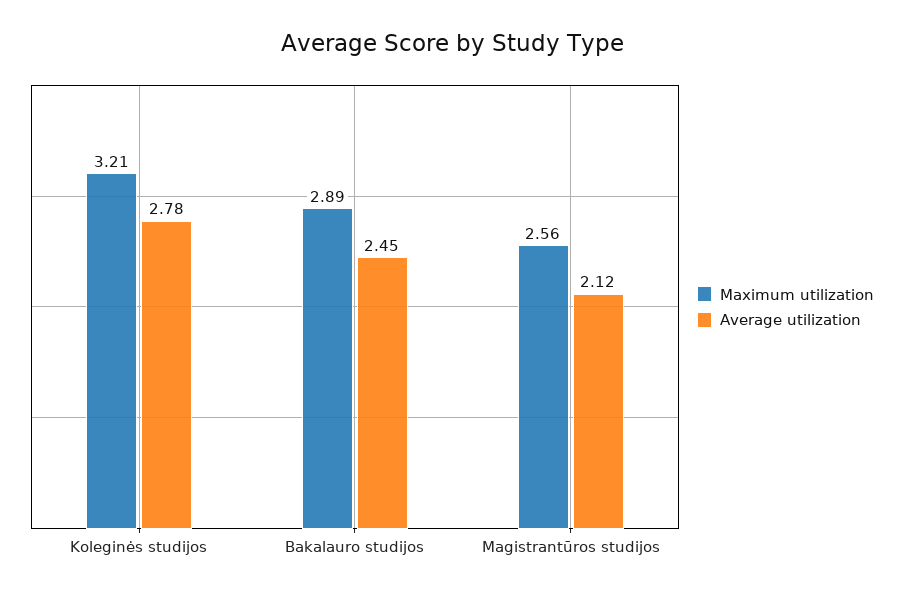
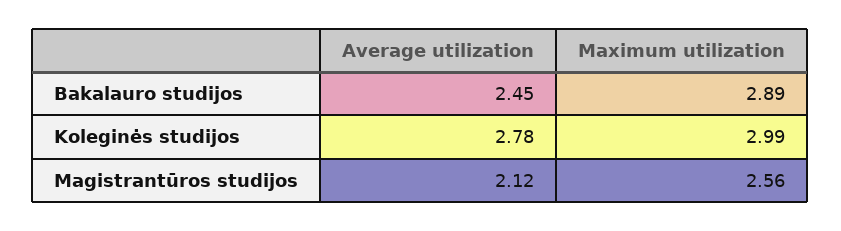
  {
    "Maximum utilization": {
-     "Koleginės studijos": 3.21,
+     "Koleginės studijos": 2.99,
      "Bakalauro studijos": 2.89,
      "Magistrantūros studijos": 2.56
    },
    "Average utilization": {
      "Koleginės studijos": 2.78,
      "Bakalauro studijos": 2.45,
      "Magistrantūros studijos": 2.12
    }
  }

